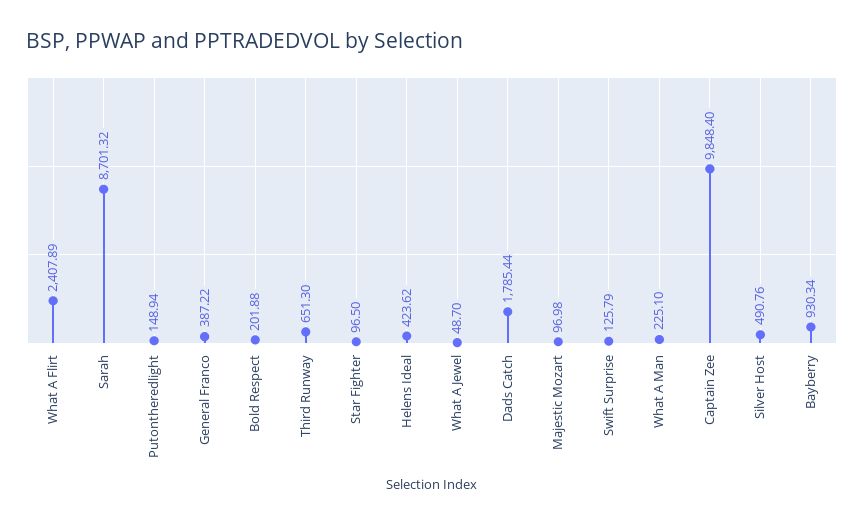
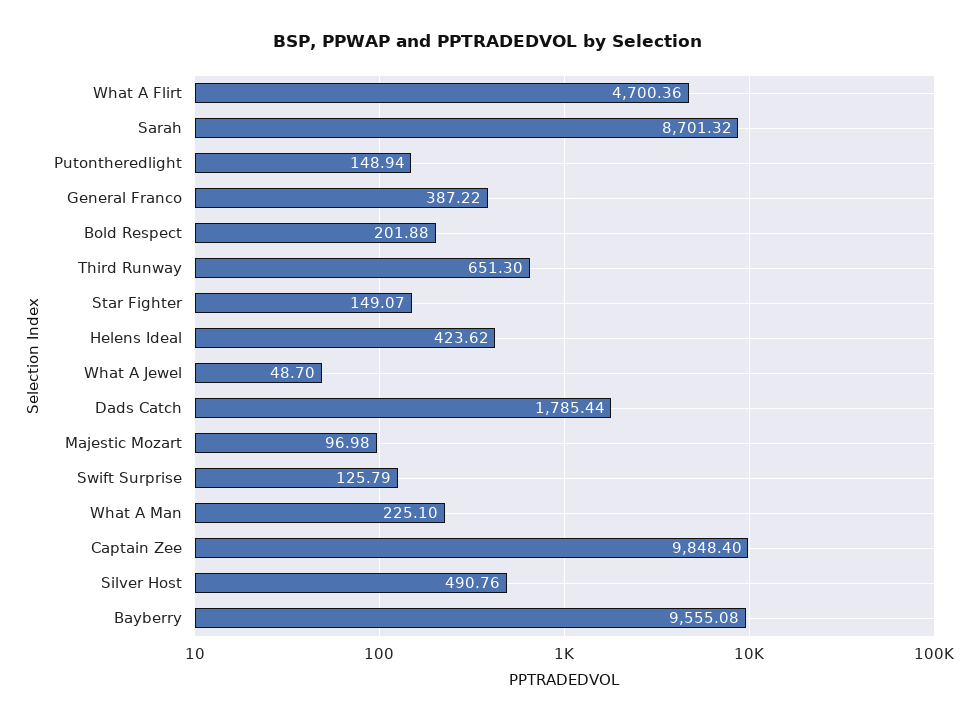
  {
-   "What A Flirt": 2407.89,
+   "What A Flirt": 4700.36,
    "Sarah": 8701.32,
    "Putontheredlight": 148.94,
    "General Franco": 387.22,
    "Bold Respect": 201.88,
    "Third Runway": 651.3,
-   "Star Fighter": 96.5,
+   "Star Fighter": 149.07,
    "Helens Ideal": 423.62,
    "What A Jewel": 48.7,
    "Dads Catch": 1785.44,
    "Majestic Mozart": 96.98,
    "Swift Surprise": 125.79,
    "What A Man": 225.1,
    "Captain Zee": 9848.4,
    "Silver Host": 490.76,
-   "Bayberry": 930.34
+   "Bayberry": 9555.08
  }

